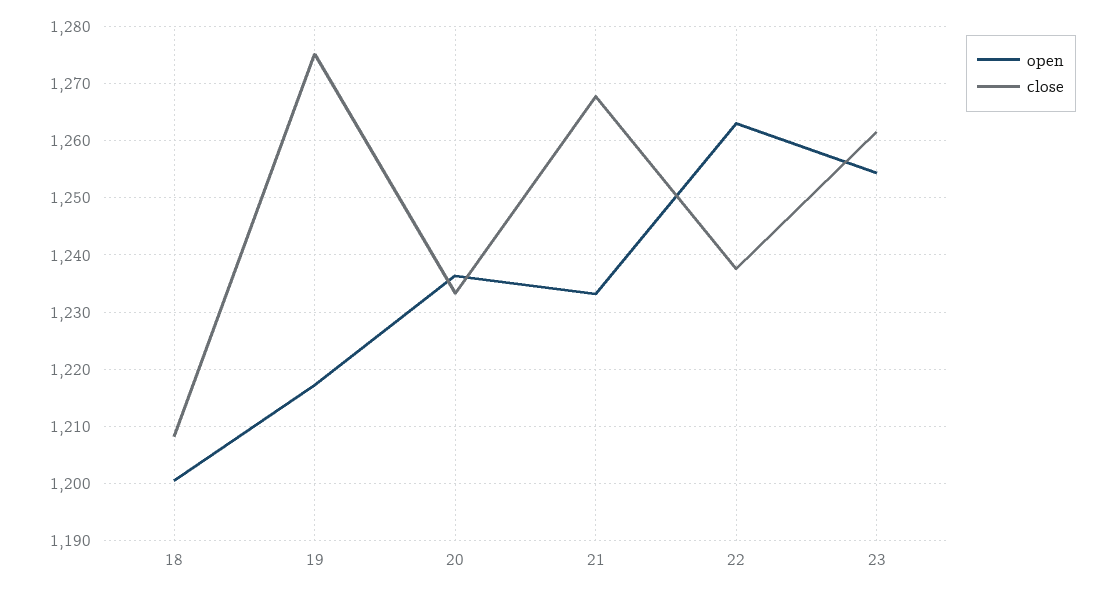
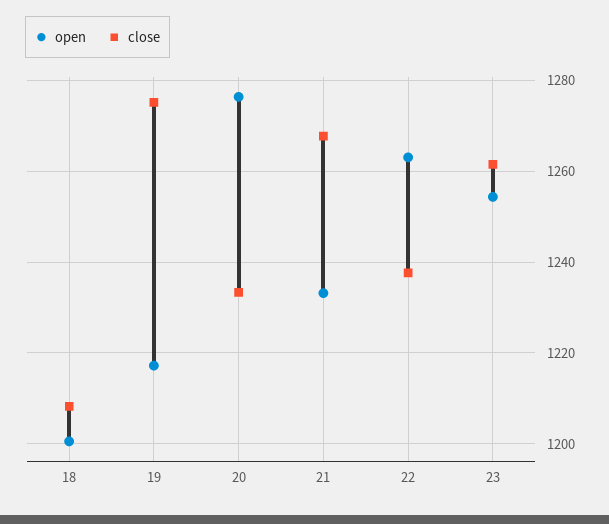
  {
    "open": {
      "18": 1200,
      "19": 1218,
-     "20": 1236,
+     "20": 1276,
      "21": 1234,
      "22": 1264,
      "23": 1254
    },
    "close": {
      "18": 1208,
      "19": 1276,
      "20": 1234,
      "21": 1268,
      "22": 1238,
      "23": 1262
    }
  }

